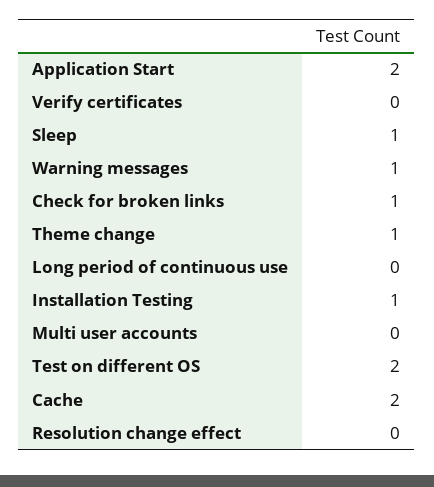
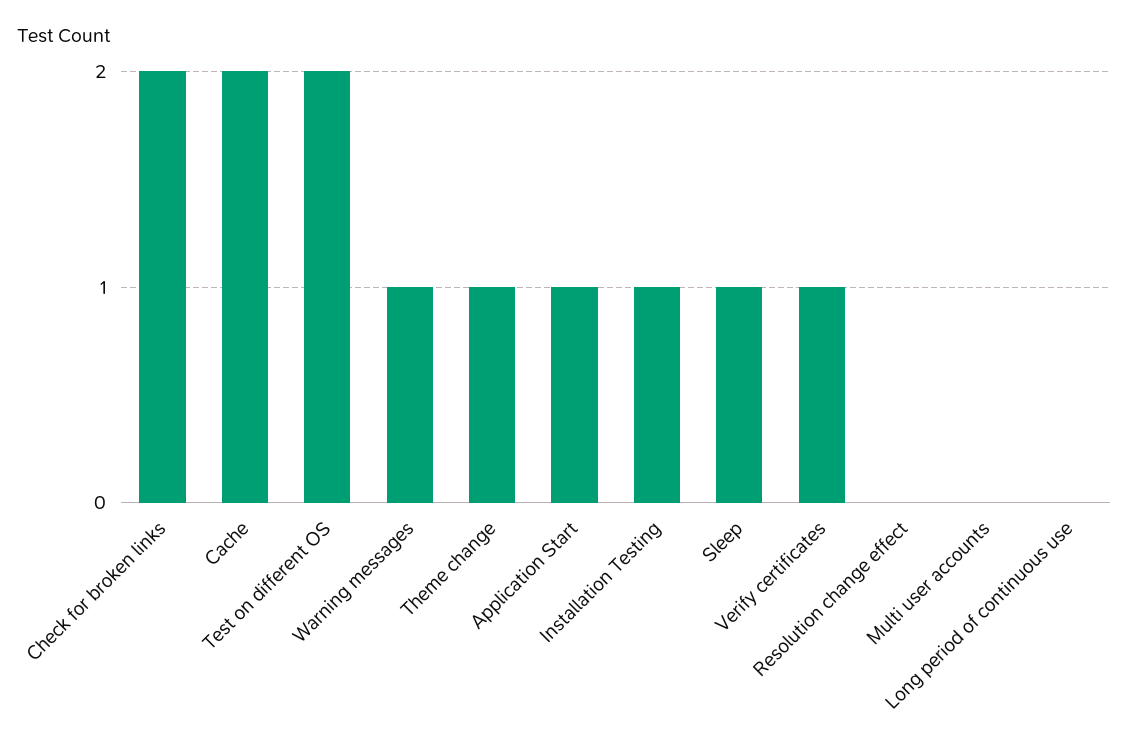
  {
-   "Application Start": 2,
+   "Application Start": 1,
-   "Verify certificates": 0,
+   "Verify certificates": 1,
    "Sleep": 1,
    "Warning messages": 1,
-   "Check for broken links": 1,
+   "Check for broken links": 2,
    "Theme change": 1,
    "Long period of continuous use": 0,
    "Installation Testing": 1,
    "Multi user accounts": 0,
    "Test on different OS": 2,
    "Cache": 2,
    "Resolution change effect": 0
  }

